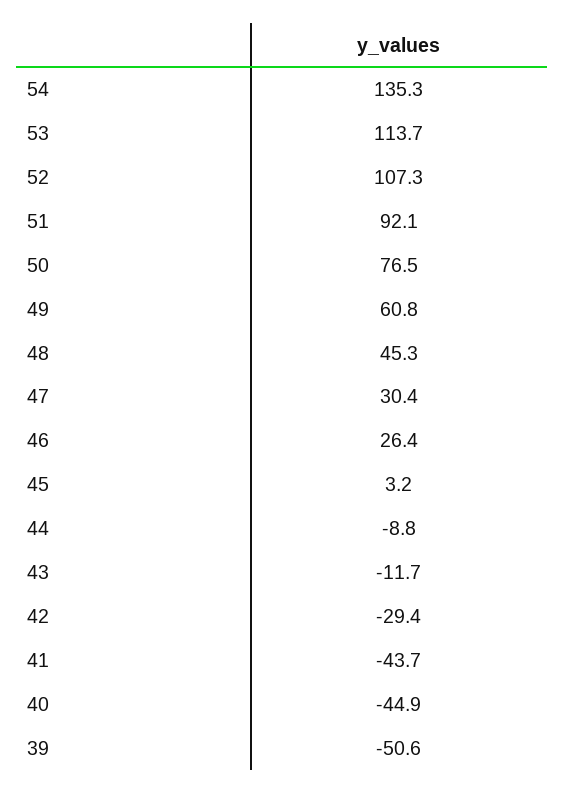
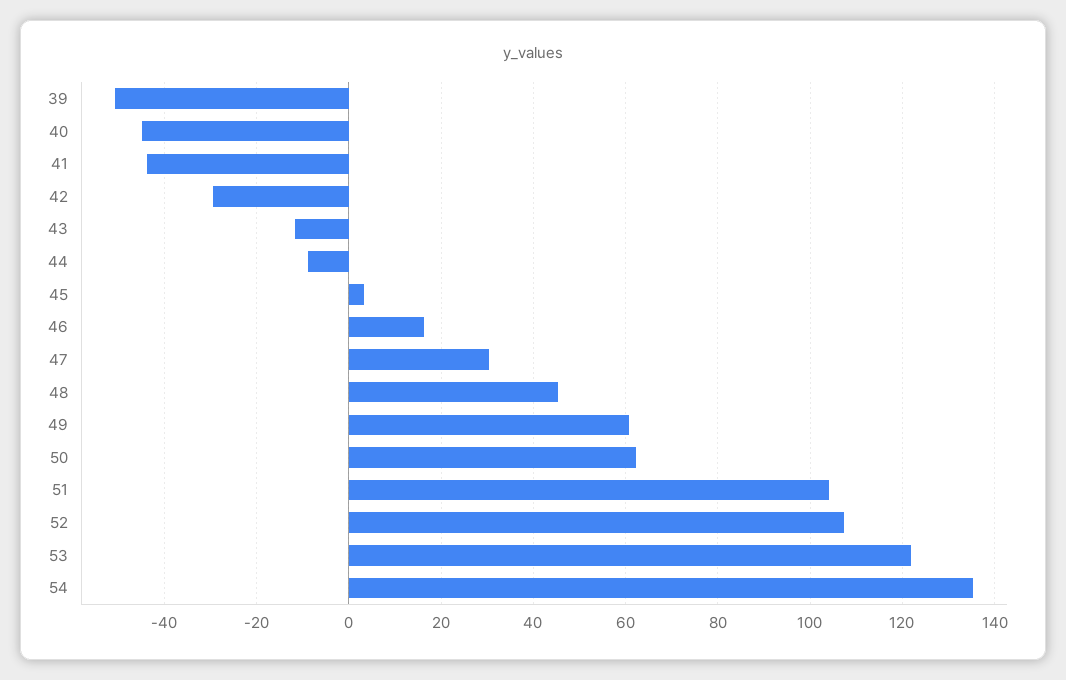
  {
    "54": 135.3,
-   "53": 113.7,
+   "53": 122,
    "52": 107.3,
-   "51": 92.1,
+   "51": 104,
-   "50": 76.5,
+   "50": 62,
    "49": 60.8,
    "48": 45.3,
    "47": 30.4,
-   "46": 26.4,
+   "46": 16,
    "45": 3.2,
    "44": -8.8,
    "43": -11.7,
    "42": -29.4,
    "41": -43.7,
    "40": -44.9,
    "39": -50.6
  }

